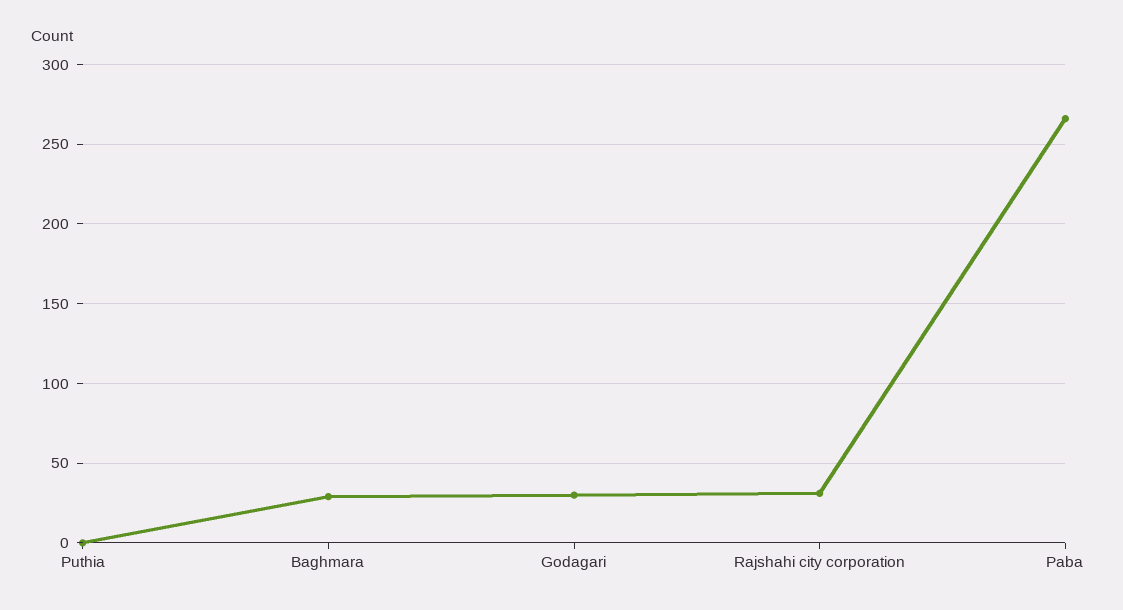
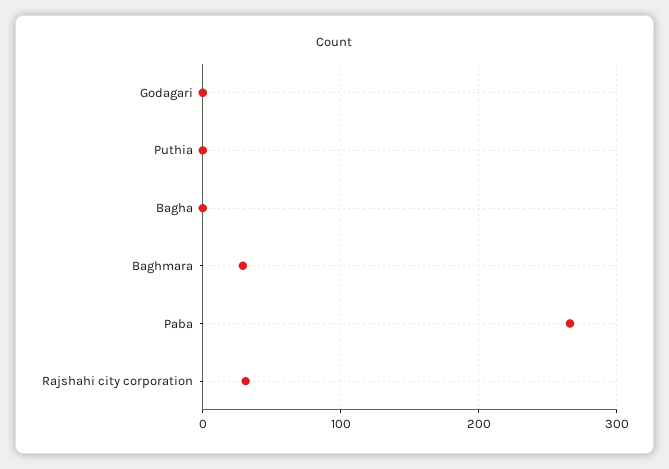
  {
    "Puthia": 0,
    "Baghmara": 30,
-   "Godagari": 30,
+   "Godagari": 0,
    "Rajshahi city corporation": 30,
-   "Paba": 265
+   "Paba": 265,
+   "Bagha": 0
  }

